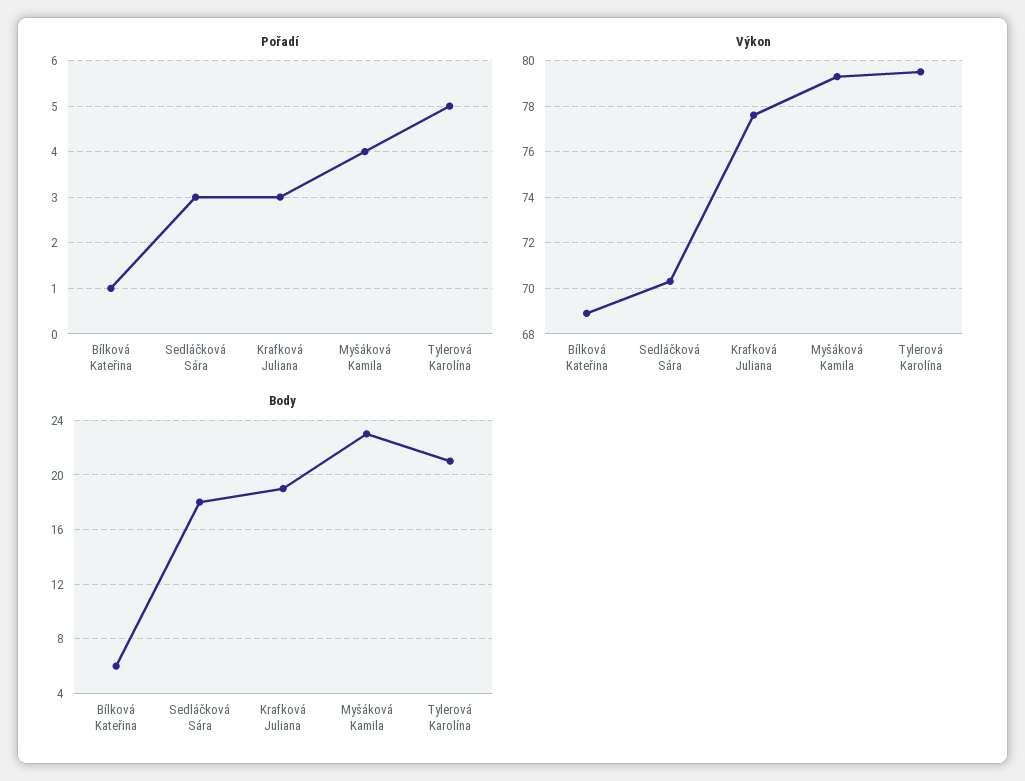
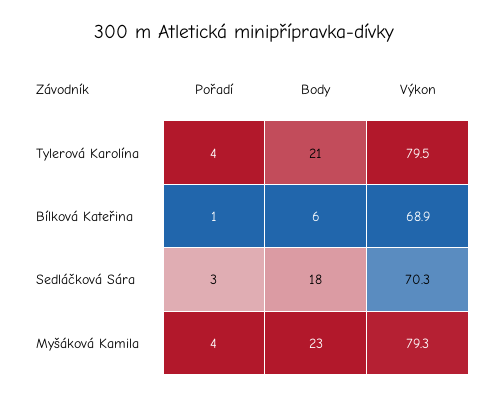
  {
    "Pořadí": {
      "Bílková Kateřina": 1,
      "Sedláčková Sára": 3,
-     "Krafková Juliana": 3,
      "Myšáková Kamila": 4,
-     "Tylerová Karolína": 5
+     "Tylerová Karolína": 4
    },
    "Výkon": {
      "Bílková Kateřina": 68.9,
      "Sedláčková Sára": 70.3,
-     "Krafková Juliana": 77.5,
      "Myšáková Kamila": 79.3,
      "Tylerová Karolína": 79.5
    },
    "Body": {
      "Bílková Kateřina": 6,
      "Sedláčková Sára": 18,
-     "Krafková Juliana": 19,
      "Myšáková Kamila": 23,
      "Tylerová Karolína": 21
    }
  }

